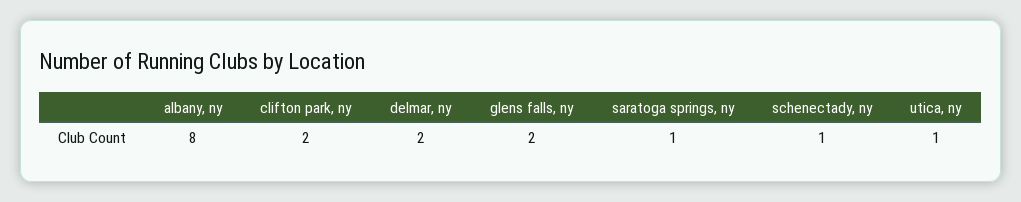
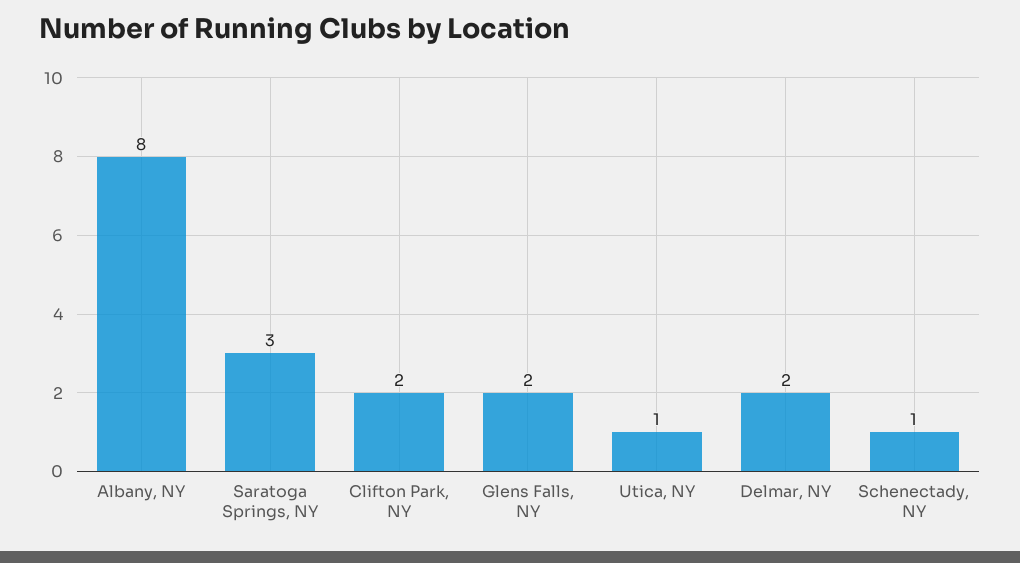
  {
    "albany, ny": 8,
    "clifton park, ny": 2,
    "delmar, ny": 2,
    "glens falls, ny": 2,
-   "saratoga springs, ny": 1,
+   "saratoga springs, ny": 3,
    "schenectady, ny": 1,
    "utica, ny": 1
  }

